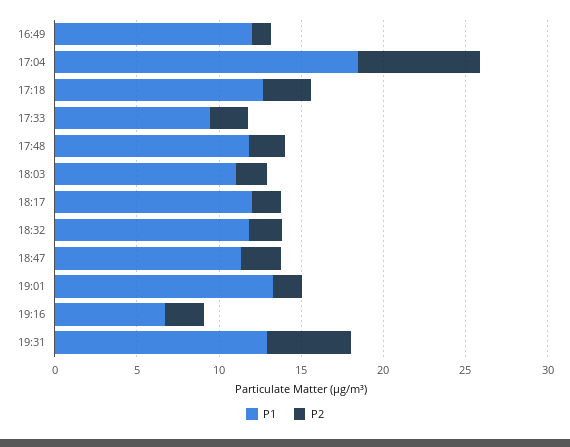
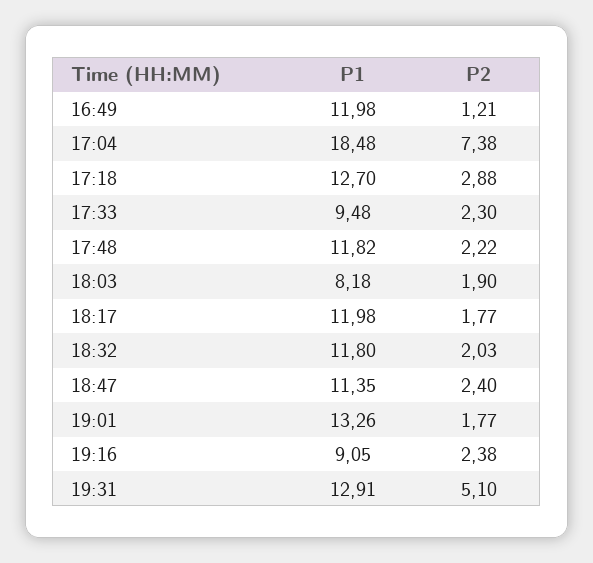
  {
    "P1": {
      "16:49": 11.98,
      "17:04": 18.48,
      "17:18": 12.7,
      "17:33": 9.48,
      "17:48": 11.82,
-     "18:03": 11,
+     "18:03": 8.18,
      "18:17": 11.98,
      "18:32": 11.8,
      "18:47": 11.35,
      "19:01": 13.26,
-     "19:16": 7,
+     "19:16": 9.05,
      "19:31": 12.91
    },
    "P2": {
      "16:49": 1.21,
      "17:04": 7.38,
      "17:18": 2.88,
      "17:33": 2.3,
      "17:48": 2.22,
      "18:03": 1.9,
      "18:17": 1.77,
      "18:32": 2.03,
      "18:47": 2.4,
      "19:01": 1.77,
      "19:16": 2.38,
      "19:31": 5.1
    }
  }

